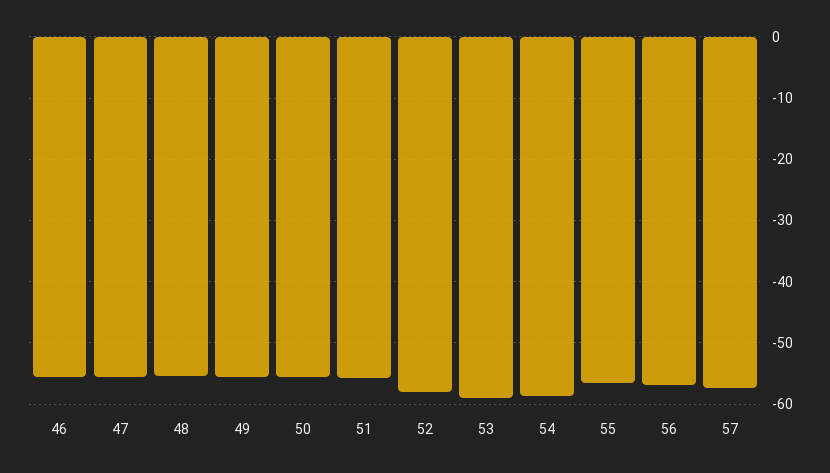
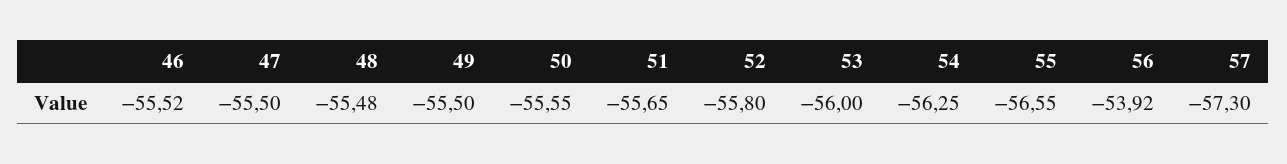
  {
    "46": -55.52,
    "47": -55.5,
    "48": -55.48,
    "49": -55.5,
    "50": -55.55,
    "51": -55.65,
-   "52": -58,
+   "52": -55.8,
-   "53": -59,
+   "53": -56,
-   "54": -59,
+   "54": -56.25,
    "55": -56.55,
-   "56": -57,
+   "56": -53.92,
    "57": -57.3
  }

